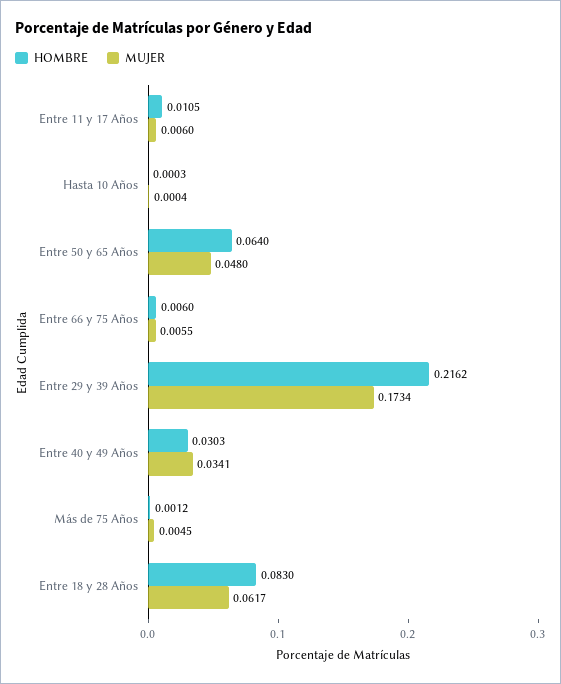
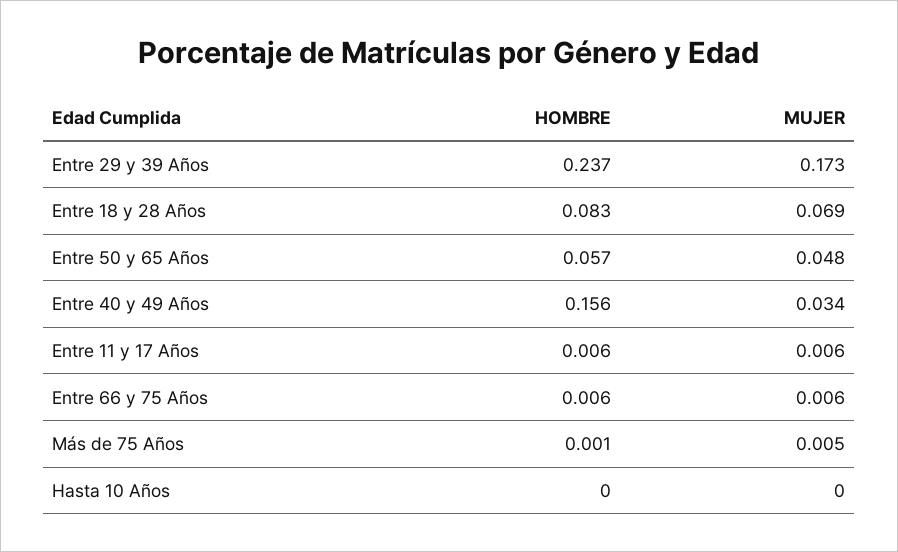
  {
    "HOMBRE": {
-     "Entre 11 y 17 Años": 0.0105,
+     "Entre 11 y 17 Años": 0.006,
      "Hasta 10 Años": 0.0003,
-     "Entre 50 y 65 Años": 0.064,
+     "Entre 50 y 65 Años": 0.057,
      "Entre 66 y 75 Años": 0.006,
-     "Entre 29 y 39 Años": 0.2162,
+     "Entre 29 y 39 Años": 0.237,
-     "Entre 40 y 49 Años": 0.0303,
+     "Entre 40 y 49 Años": 0.156,
      "Más de 75 Años": 0.0012,
      "Entre 18 y 28 Años": 0.083
    },
    "MUJER": {
      "Entre 11 y 17 Años": 0.006,
      "Hasta 10 Años": 0.0004,
      "Entre 50 y 65 Años": 0.048,
      "Entre 66 y 75 Años": 0.0055,
      "Entre 29 y 39 Años": 0.1734,
      "Entre 40 y 49 Años": 0.0341,
      "Más de 75 Años": 0.0045,
-     "Entre 18 y 28 Años": 0.0617
+     "Entre 18 y 28 Años": 0.069
    }
  }

